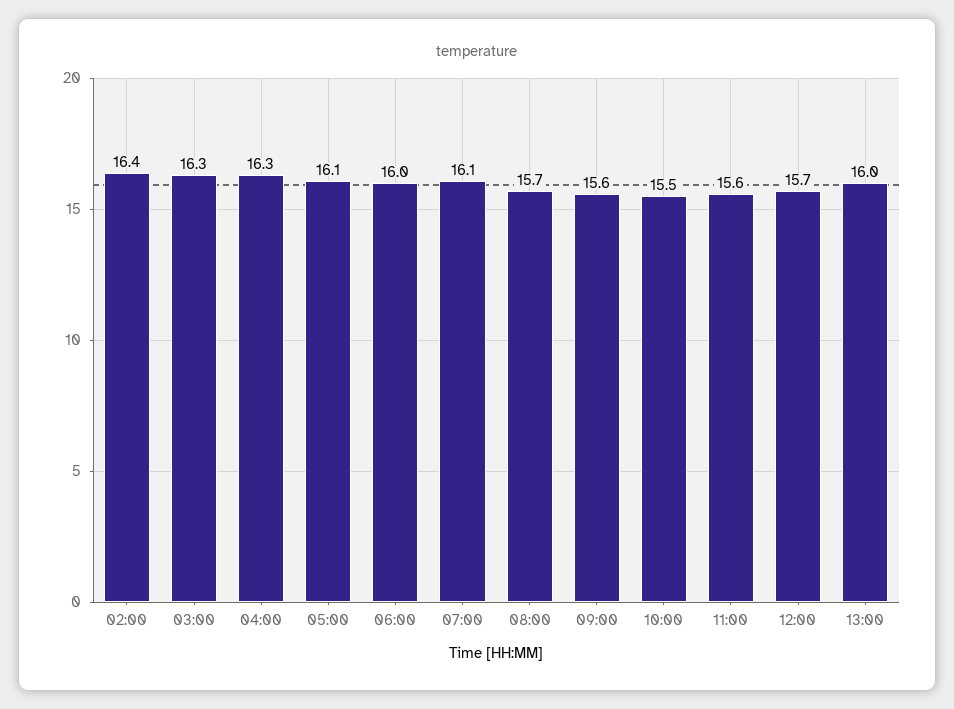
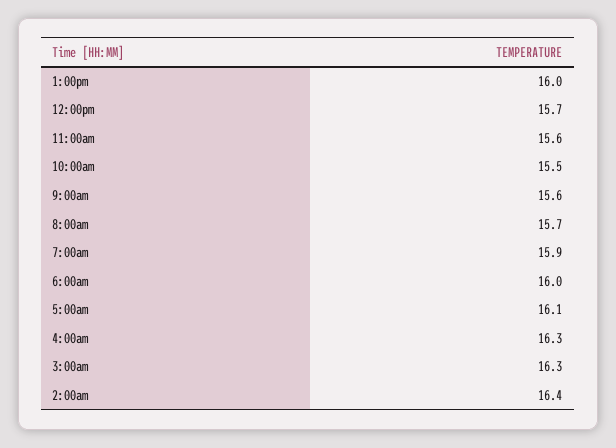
  {
    "02:00": 16.4,
    "03:00": 16.3,
    "04:00": 16.3,
    "05:00": 16.1,
    "06:00": 16,
-   "07:00": 16.1,
+   "07:00": 15.9,
    "08:00": 15.7,
    "09:00": 15.6,
    "10:00": 15.5,
    "11:00": 15.6,
    "12:00": 15.7,
    "13:00": 16
  }

